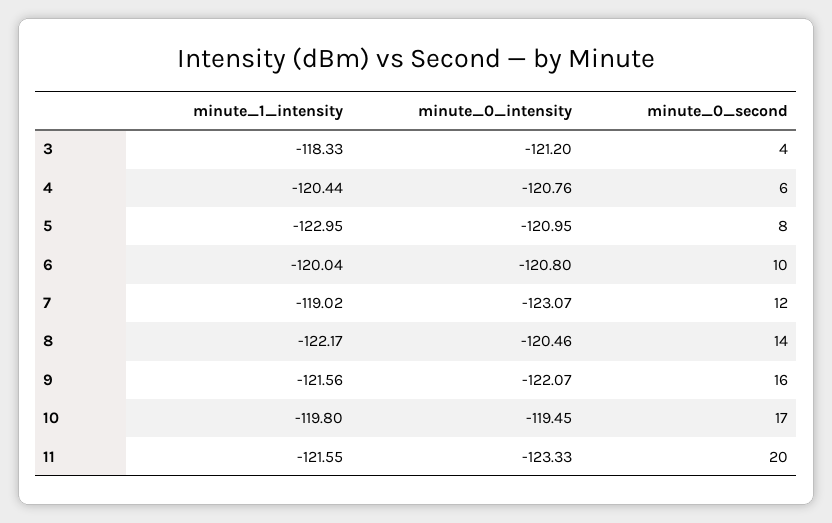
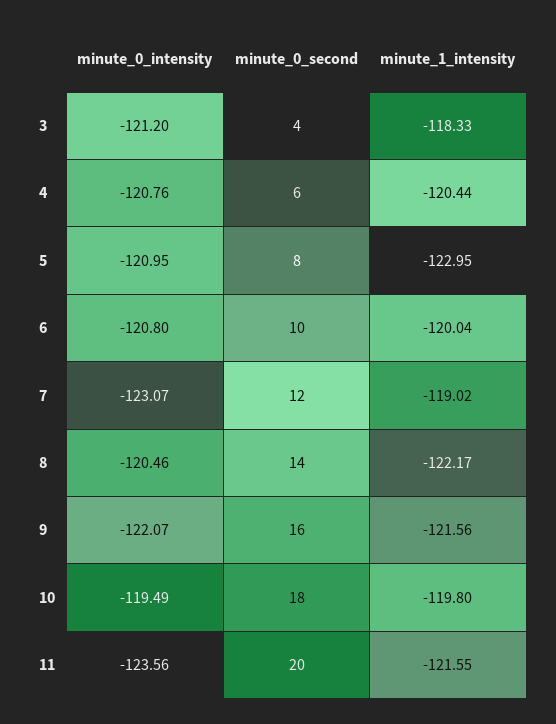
  {
    "minute_1_intensity": {
      "3": -118.33,
      "4": -120.44,
      "5": -122.95,
      "6": -120.04,
      "7": -119.02,
      "8": -122.17,
      "9": -121.56,
      "10": -119.8,
      "11": -121.55
    },
    "minute_0_intensity": {
      "3": -121.2,
      "4": -120.76,
      "5": -120.95,
      "6": -120.8,
      "7": -123.07,
      "8": -120.46,
      "9": -122.07,
-     "10": -119.45,
+     "10": -119.49,
-     "11": -123.33
+     "11": -123.56
    },
    "minute_0_second": {
      "3": 4,
      "4": 6,
      "5": 8,
      "6": 10,
      "7": 12,
      "8": 14,
      "9": 16,
-     "10": 17,
+     "10": 18,
      "11": 20
    }
  }

